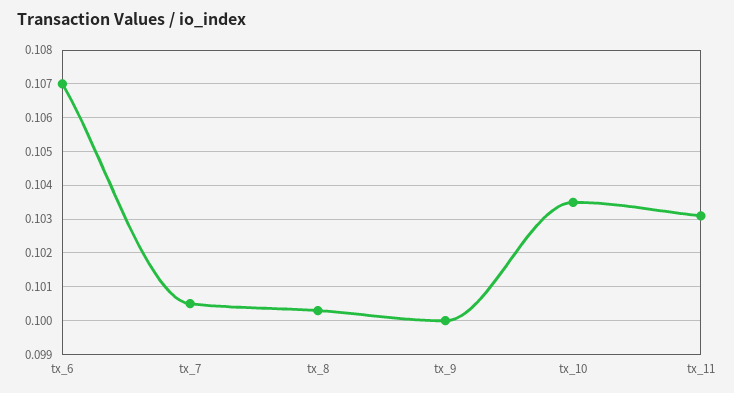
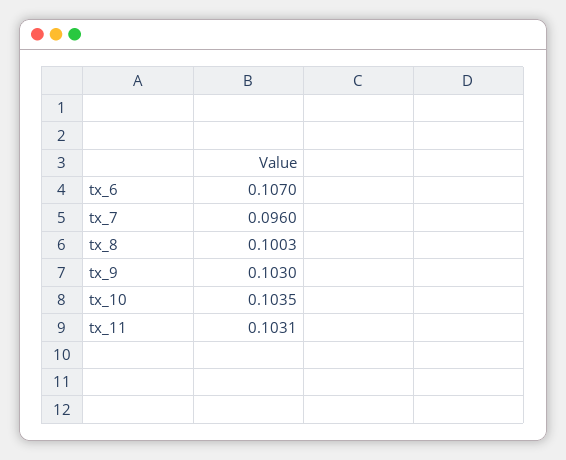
  {
    "tx_6": 0.107,
-   "tx_7": 0.1005,
+   "tx_7": 0.096,
    "tx_8": 0.1003,
-   "tx_9": 0.1,
+   "tx_9": 0.103,
    "tx_10": 0.1035,
    "tx_11": 0.1031
  }

